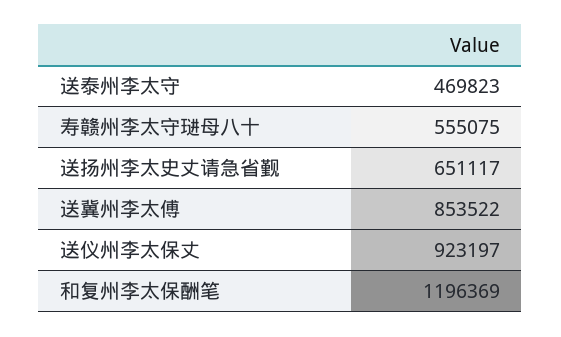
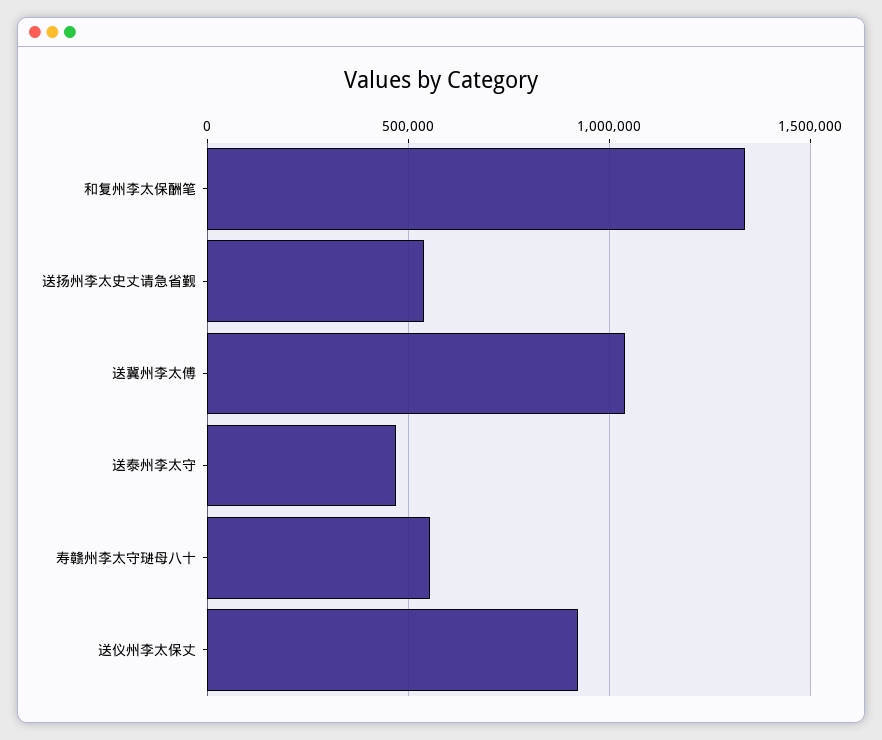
  {
    "送泰州李太守": 469823,
    "寿赣州李太守琎母八十": 555075,
-   "送扬州李太史丈请急省觐": 651117,
+   "送扬州李太史丈请急省觐": 550000,
-   "送冀州李太傅": 853522,
+   "送冀州李太傅": 1050000,
    "送仪州李太保丈": 923197,
-   "和复州李太保酬笔": 1196369
+   "和复州李太保酬笔": 1350000
  }

